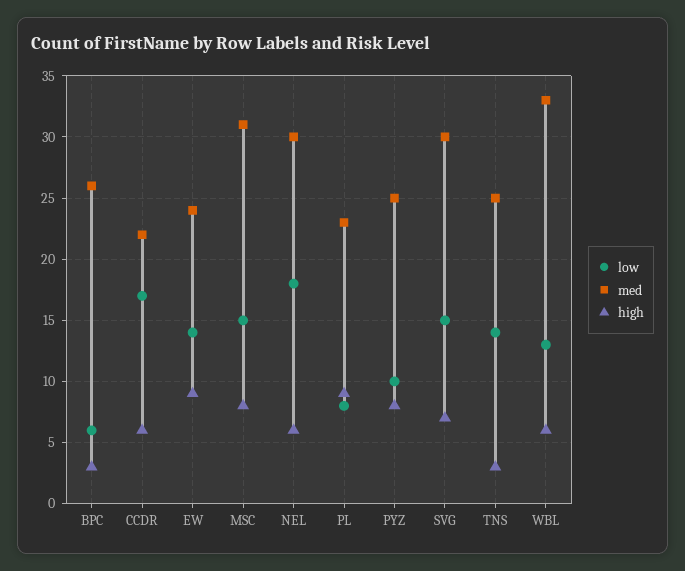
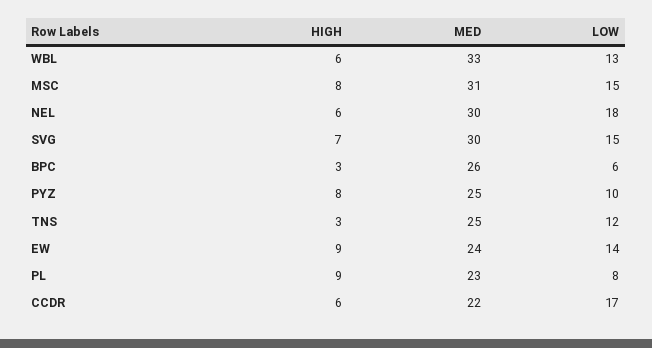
  {
    "low": {
      "BPC": 6,
      "CCDR": 17,
      "EW": 14,
      "MSC": 15,
      "NEL": 18,
      "PL": 8,
      "PYZ": 10,
      "SVG": 15,
-     "TNS": 14,
+     "TNS": 12,
      "WBL": 13
    },
    "med": {
      "BPC": 26,
      "CCDR": 22,
      "EW": 24,
      "MSC": 31,
      "NEL": 30,
      "PL": 23,
      "PYZ": 25,
      "SVG": 30,
      "TNS": 25,
      "WBL": 33
    },
    "high": {
      "BPC": 3,
      "CCDR": 6,
      "EW": 9,
      "MSC": 8,
      "NEL": 6,
      "PL": 9,
      "PYZ": 8,
      "SVG": 7,
      "TNS": 3,
      "WBL": 6
    }
  }

